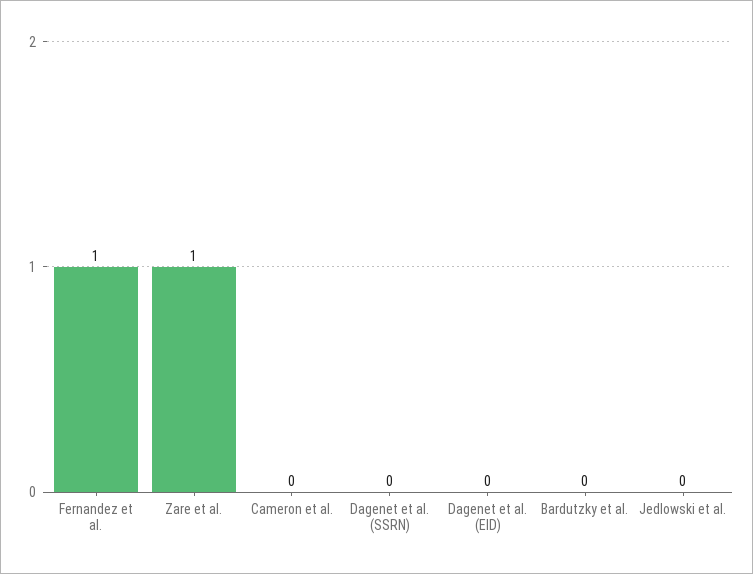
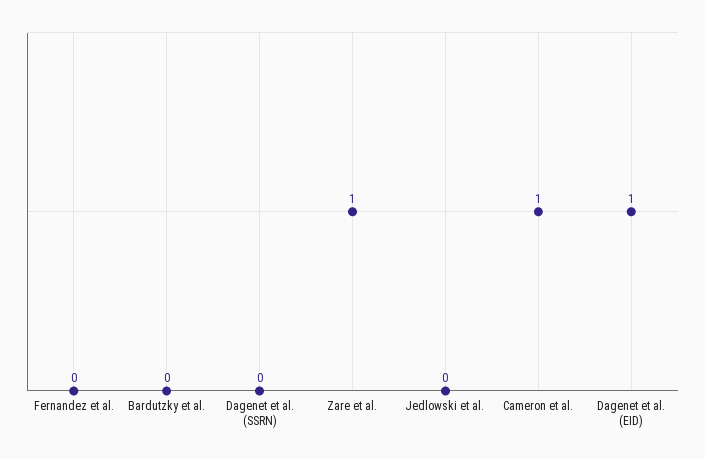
  {
-   "Fernandez et al.": 1,
+   "Fernandez et al.": 0,
    "Zare et al.": 1,
-   "Cameron et al.": 0,
+   "Cameron et al.": 1,
    "Dagenet et al. (SSRN)": 0,
-   "Dagenet et al. (EID)": 0,
+   "Dagenet et al. (EID)": 1,
    "Bardutzky et al.": 0,
    "Jedlowski et al.": 0
  }

